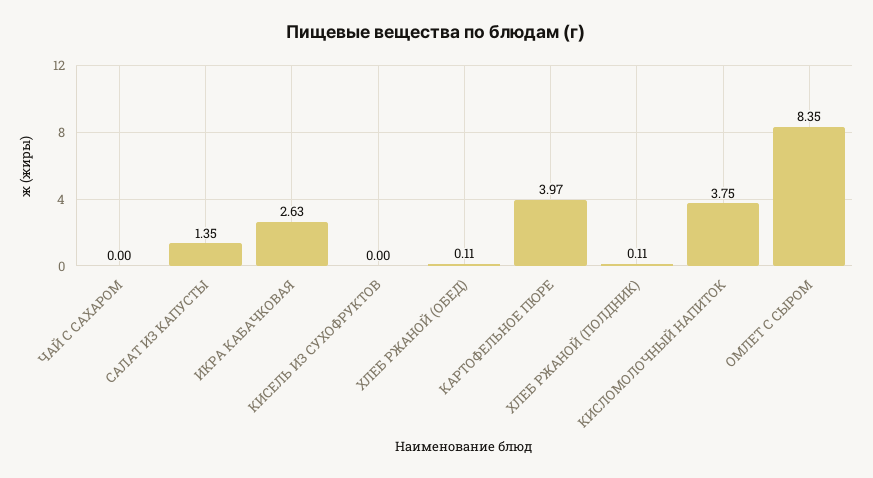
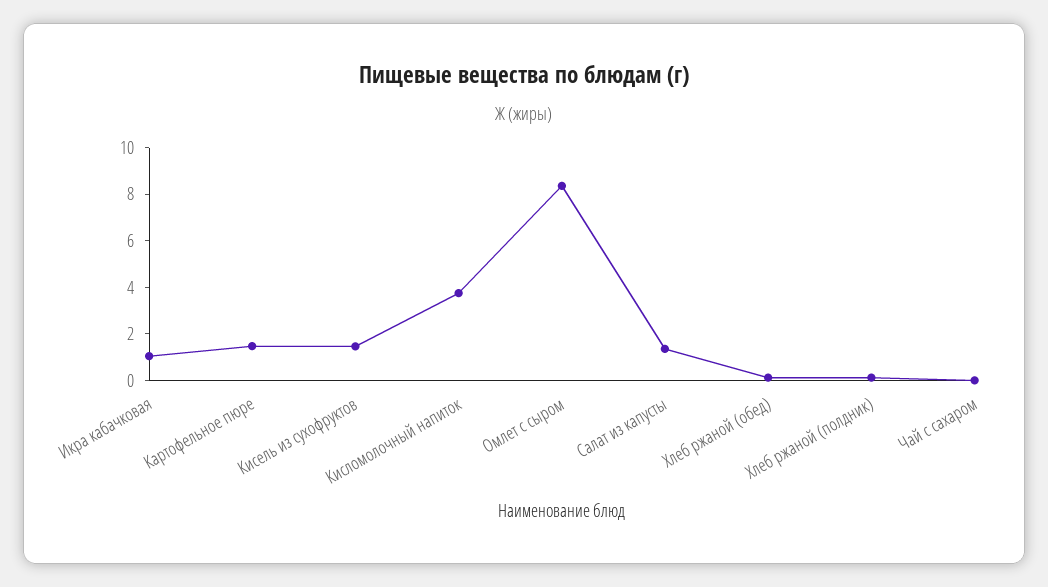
  {
    "ЧАЙ С САХАРОМ": 0,
    "САЛАТ ИЗ КАПУСТЫ": 1.35,
-   "ИКРА КАБАЧКОВАЯ": 2.63,
+   "ИКРА КАБАЧКОВАЯ": 1,
-   "КИСЕЛЬ ИЗ СУХОФРУКТОВ": 0,
+   "КИСЕЛЬ ИЗ СУХОФРУКТОВ": 1.5,
    "ХЛЕБ РЖАНОЙ (ОБЕД)": 0.11,
-   "КАРТОФЕЛЬНОЕ ПЮРЕ": 3.97,
+   "КАРТОФЕЛЬНОЕ ПЮРЕ": 1.5,
    "ХЛЕБ РЖАНОЙ (ПОЛДНИК)": 0.11,
    "КИСЛОМОЛОЧНЫЙ НАПИТОК": 3.75,
    "ОМЛЕТ С СЫРОМ": 8.35
  }

